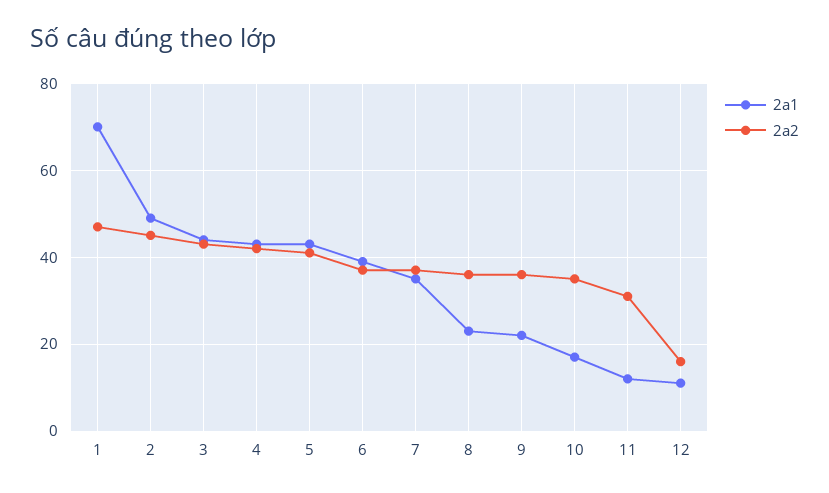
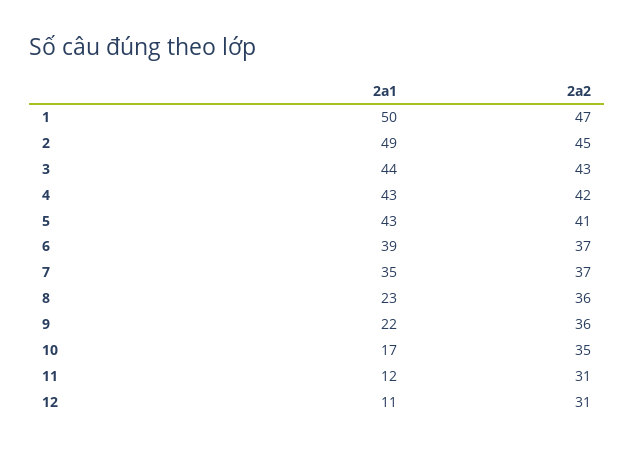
  {
    "2a1": {
-     "1": 70,
+     "1": 50,
      "2": 49,
      "3": 44,
      "4": 43,
      "5": 43,
      "6": 39,
      "7": 35,
      "8": 23,
      "9": 22,
      "10": 17,
      "11": 12,
      "12": 11
    },
    "2a2": {
      "1": 47,
      "2": 45,
      "3": 43,
      "4": 42,
      "5": 41,
      "6": 37,
      "7": 37,
      "8": 36,
      "9": 36,
      "10": 35,
      "11": 31,
-     "12": 15
+     "12": 31
    }
  }

